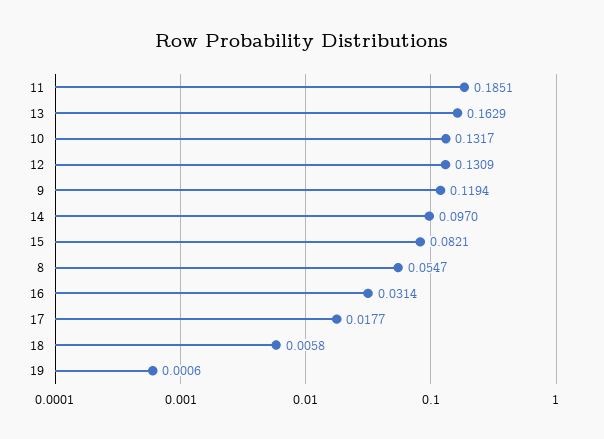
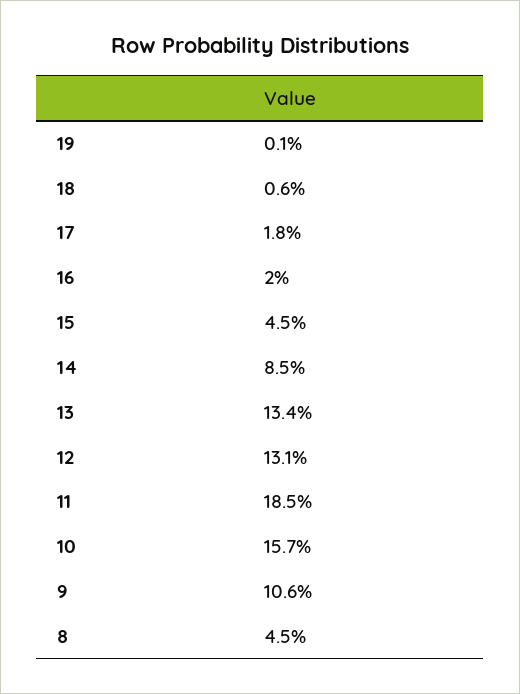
  {
    "11": 0.1851,
-   "13": 0.1629,
+   "13": 0.134,
-   "10": 0.1317,
+   "10": 0.157,
    "12": 0.1309,
-   "9": 0.1194,
+   "9": 0.106,
-   "14": 0.097,
+   "14": 0.085,
-   "15": 0.0821,
+   "15": 0.045,
-   "8": 0.0547,
+   "8": 0.045,
-   "16": 0.0314,
+   "16": 0.02,
    "17": 0.0177,
    "18": 0.0058,
    "19": 0.0006
  }

